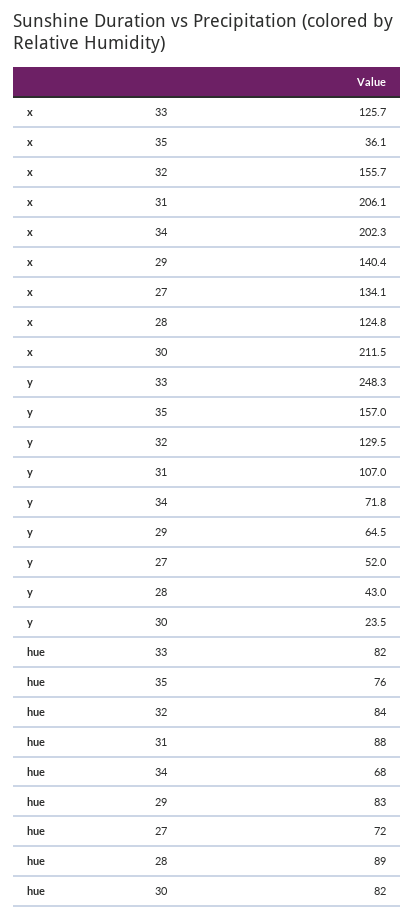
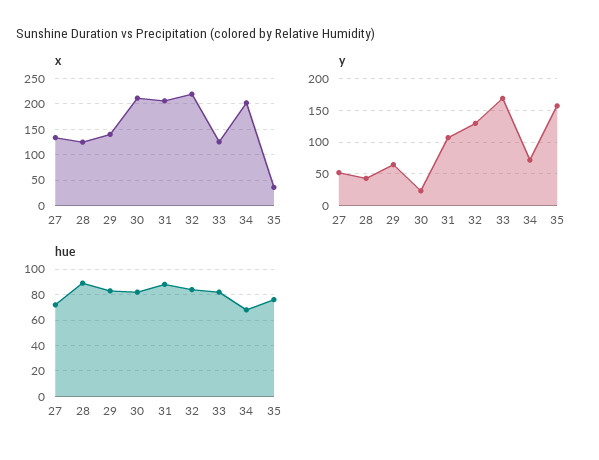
  {
    "x": {
      "33": 125.7,
      "35": 36.1,
-     "32": 155.7,
+     "32": 225,
      "31": 206.1,
      "34": 202.3,
      "29": 140.4,
      "27": 134.1,
      "28": 124.8,
      "30": 211.5
    },
    "y": {
-     "33": 248.3,
+     "33": 170,
      "35": 157,
      "32": 129.5,
      "31": 107,
      "34": 71.8,
      "29": 64.5,
      "27": 52,
      "28": 43,
      "30": 23.5
    },
    "hue": {
      "33": 82,
      "35": 76,
      "32": 84,
      "31": 88,
      "34": 68,
      "29": 83,
      "27": 72,
      "28": 89,
      "30": 82
    }
  }

